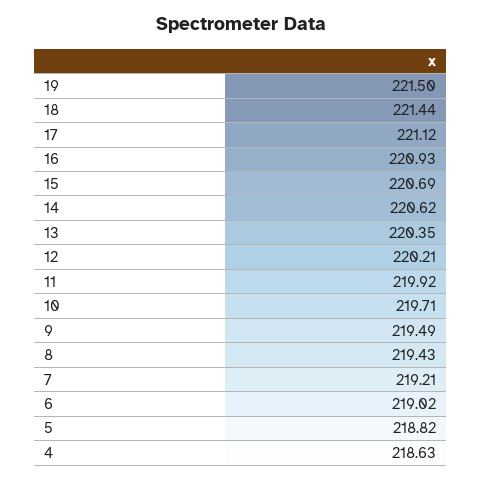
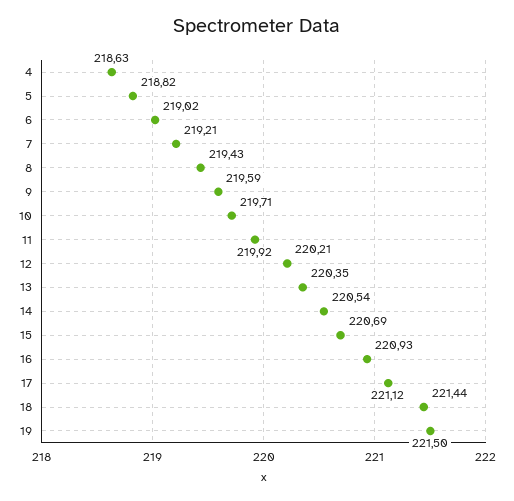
  {
    "19": 221.5,
    "18": 221.44,
    "17": 221.12,
    "16": 220.93,
    "15": 220.69,
-   "14": 220.62,
+   "14": 220.54,
    "13": 220.35,
    "12": 220.21,
    "11": 219.92,
    "10": 219.71,
-   "9": 219.49,
+   "9": 219.59,
    "8": 219.43,
    "7": 219.21,
    "6": 219.02,
    "5": 218.82,
    "4": 218.63
  }

